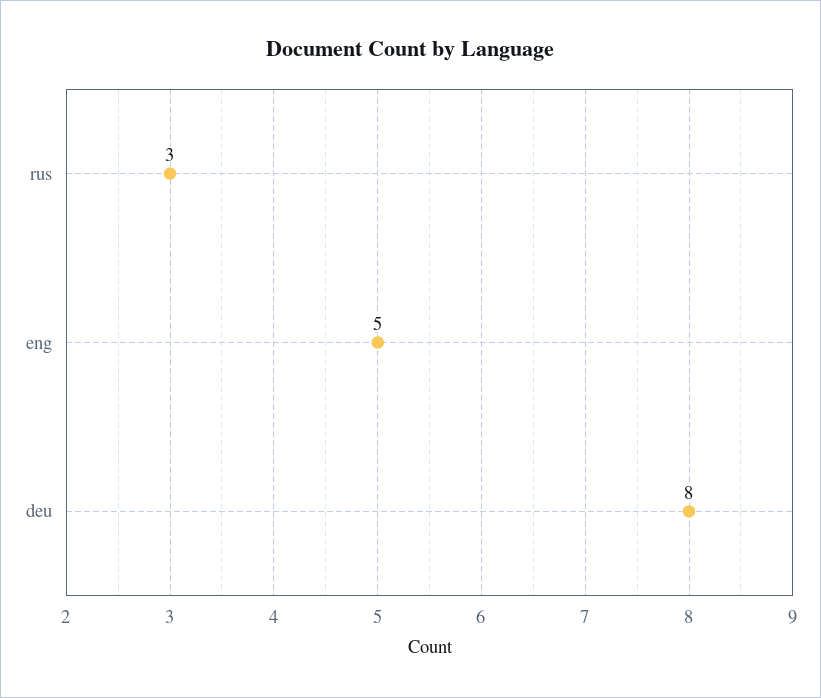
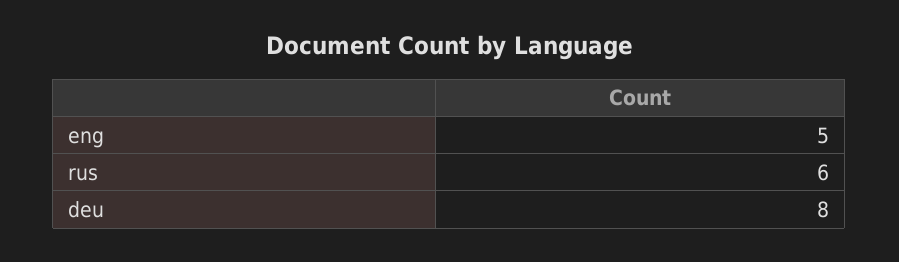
  {
-   "rus": 3,
+   "rus": 6,
    "eng": 5,
    "deu": 8
  }

